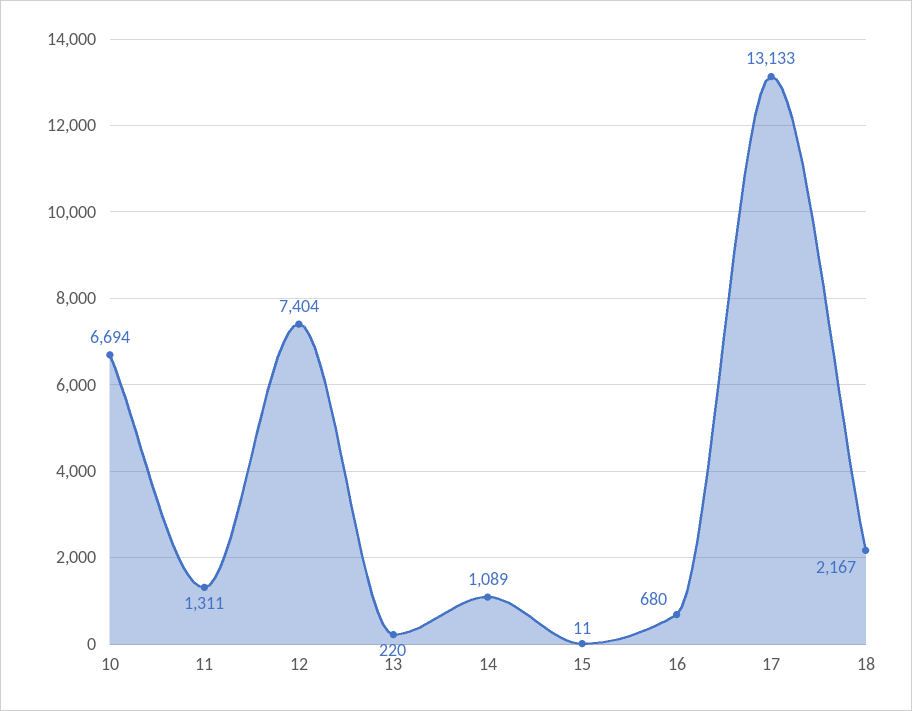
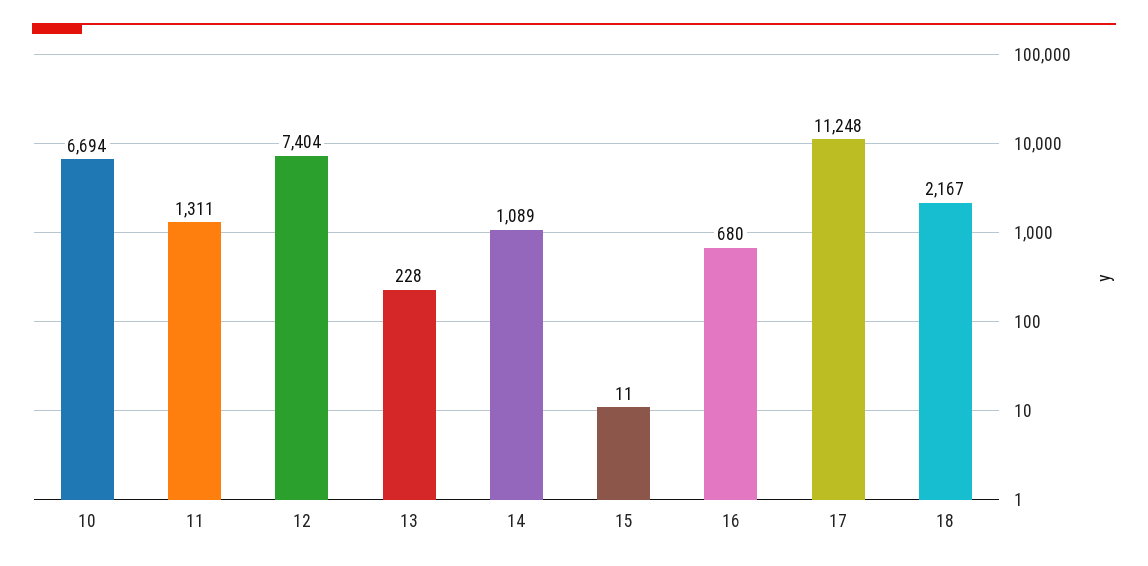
  {
    "10": 6694,
    "11": 1311,
    "12": 7404,
-   "13": 220,
+   "13": 228,
    "14": 1089,
    "15": 11,
    "16": 680,
-   "17": 13133,
+   "17": 11248,
    "18": 2167
  }

